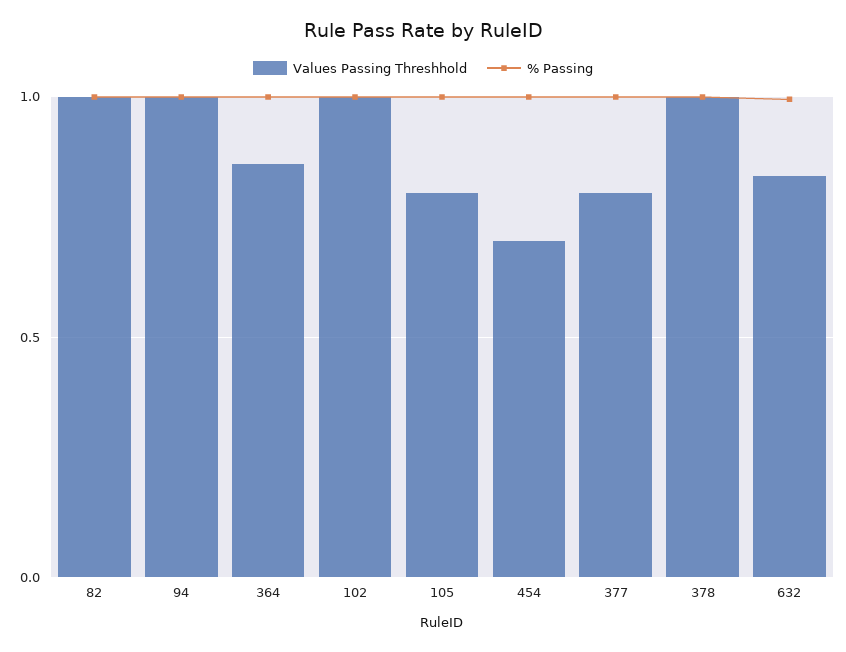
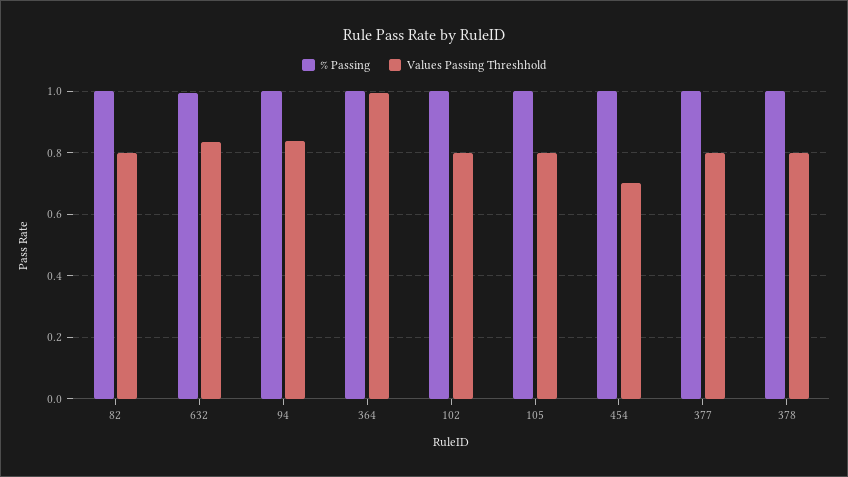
  {
    "Values Passing Threshhold": {
-     "82": 1,
+     "82": 0.8,
-     "94": 1,
+     "94": 0.84,
-     "364": 0.85,
+     "364": 1,
-     "102": 1,
+     "102": 0.8,
      "105": 0.8,
      "454": 0.7,
      "377": 0.8,
-     "378": 1,
+     "378": 0.8,
      "632": 0.84
    },
    "% Passing": {
      "82": 1,
      "94": 1,
      "364": 1,
      "102": 1,
      "105": 1,
      "454": 1,
      "377": 1,
      "378": 1,
      "632": 1
    }
  }

